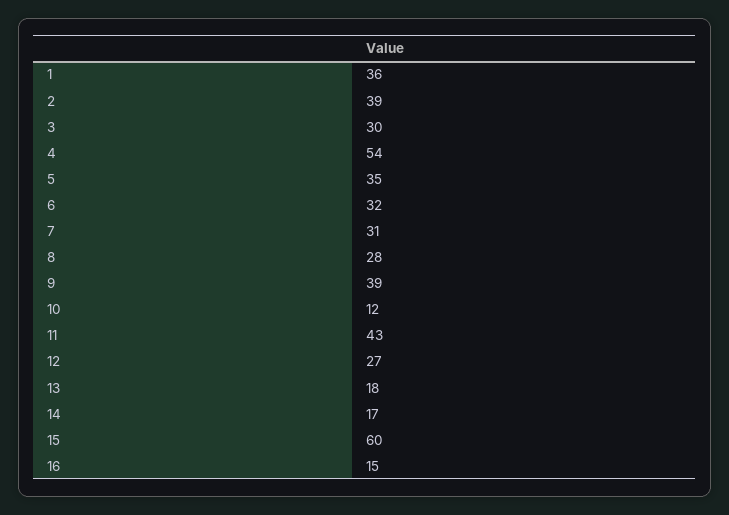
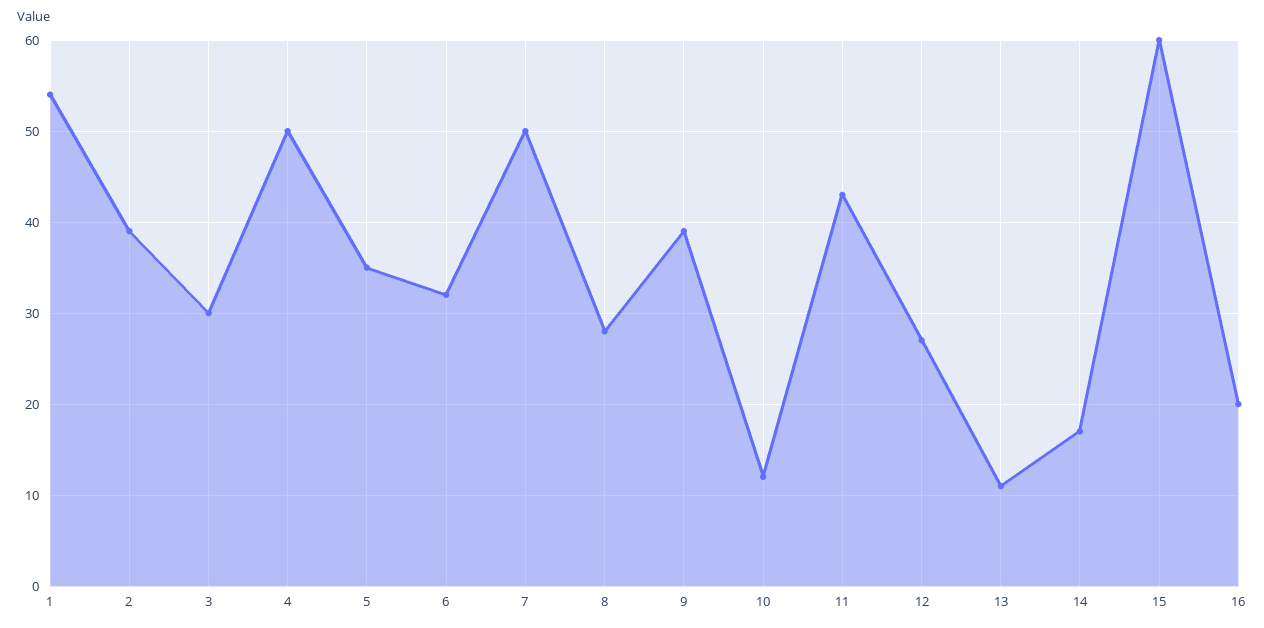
  {
-   "1": 36,
+   "1": 54,
    "2": 39,
    "3": 30,
-   "4": 54,
+   "4": 50,
    "5": 35,
    "6": 32,
-   "7": 31,
+   "7": 50,
    "8": 28,
    "9": 39,
    "10": 12,
    "11": 43,
    "12": 27,
-   "13": 18,
+   "13": 11,
    "14": 17,
    "15": 60,
-   "16": 15
+   "16": 20
  }

